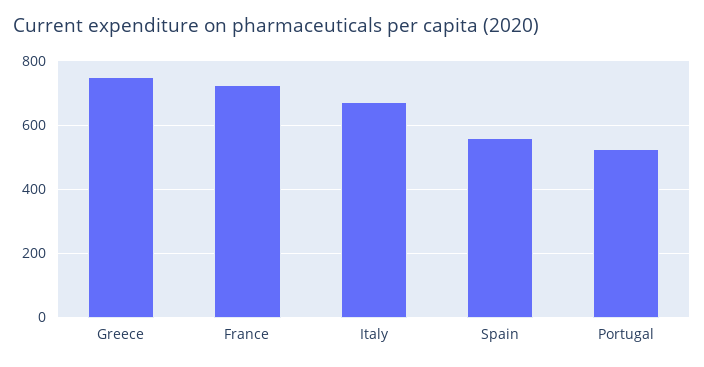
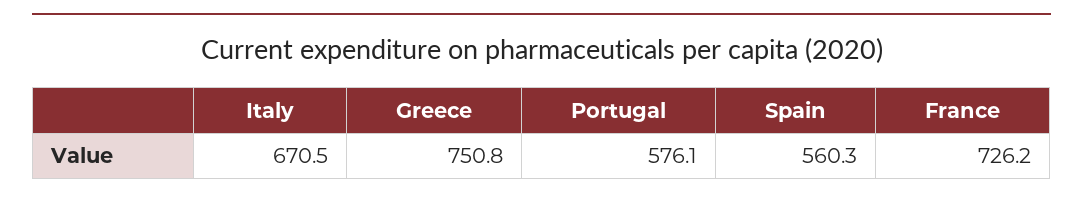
  {
    "Greece": 750.8,
    "France": 726.2,
    "Italy": 670.5,
    "Spain": 560.3,
-   "Portugal": 520
+   "Portugal": 576.1
  }

